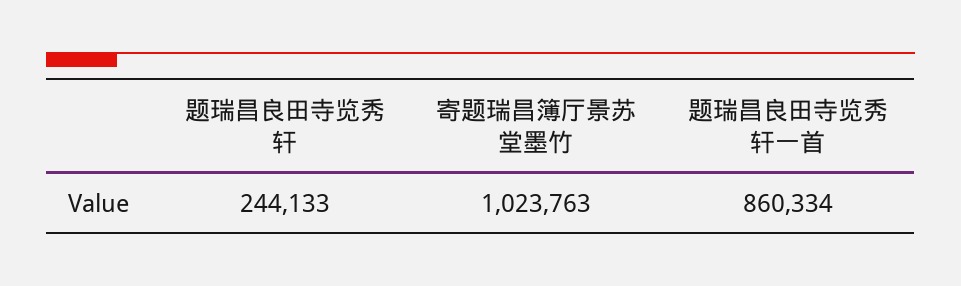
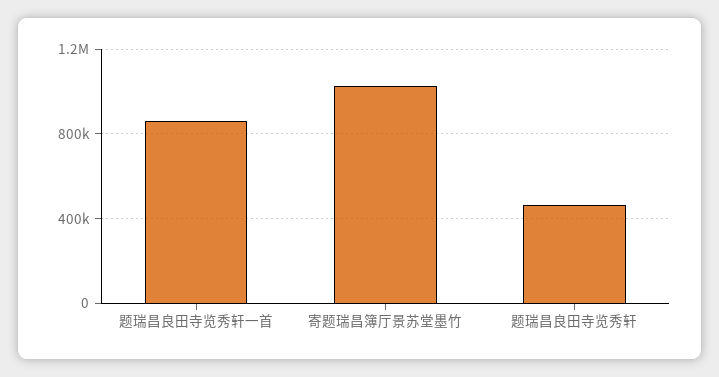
  {
-   "题瑞昌良田寺览秀轩": 244133,
+   "题瑞昌良田寺览秀轩": 450000,
    "寄题瑞昌簿厅景苏堂墨竹": 1023763,
    "题瑞昌良田寺览秀轩一首": 860334
  }

